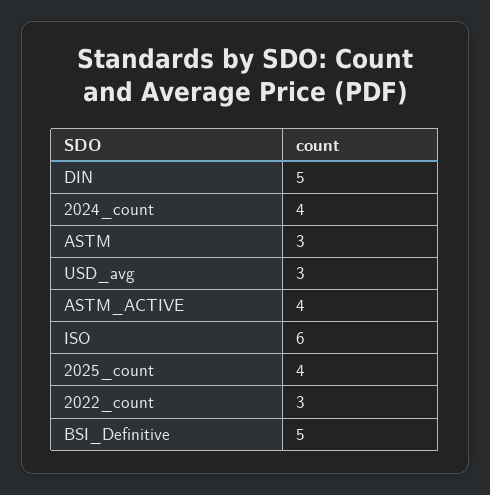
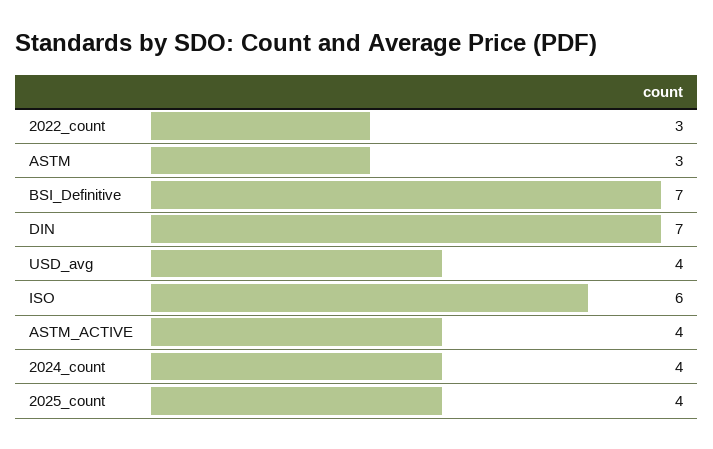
  {
-   "DIN": 5,
+   "DIN": 7,
    "2024_count": 4,
    "ASTM": 3,
-   "USD_avg": 3,
+   "USD_avg": 4,
    "ASTM_ACTIVE": 4,
    "ISO": 6,
    "2025_count": 4,
    "2022_count": 3,
-   "BSI_Definitive": 5
+   "BSI_Definitive": 7
  }

